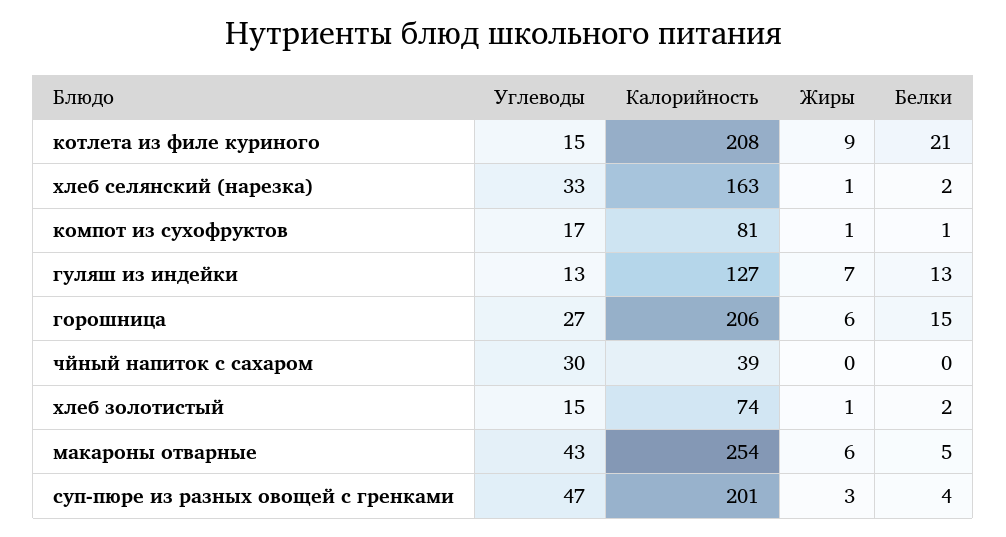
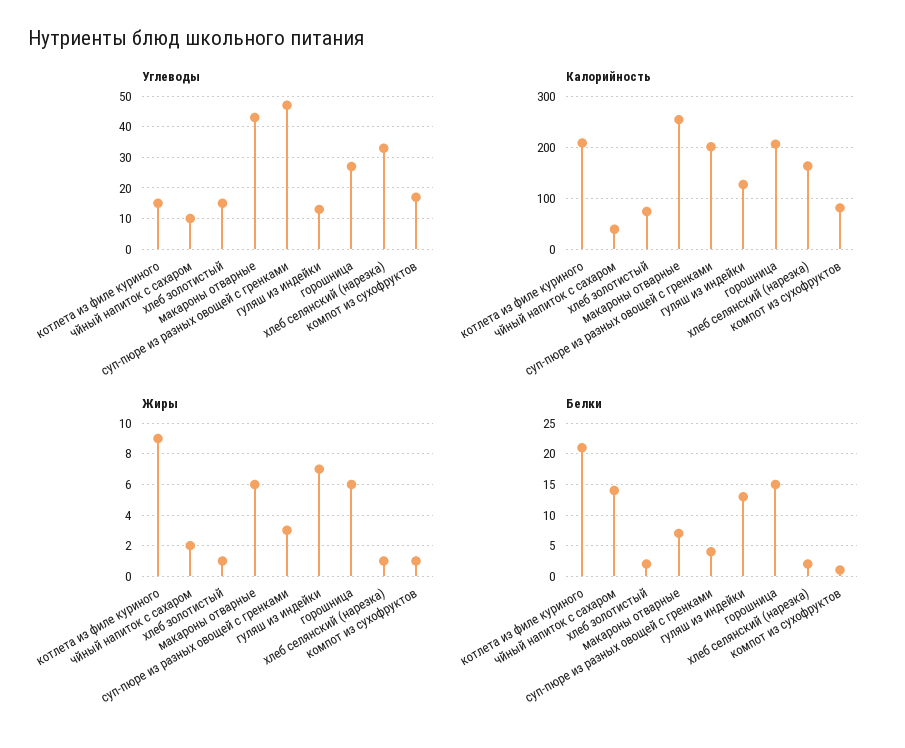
  {
    "Углеводы": {
      "котлета из филе куриного": 15,
      "хлеб селянский (нарезка)": 33,
      "компот из сухофруктов": 17,
      "гуляш из индейки": 13,
      "горошница": 27,
-     "чйный напиток с сахаром": 30,
+     "чйный напиток с сахаром": 10,
      "хлеб золотистый": 15,
      "макароны отварные": 43,
      "суп-пюре из разных овощей с гренками": 47
    },
    "Калорийность": {
      "котлета из филе куриного": 208,
      "хлеб селянский (нарезка)": 163,
      "компот из сухофруктов": 81,
      "гуляш из индейки": 127,
      "горошница": 206,
      "чйный напиток с сахаром": 39,
      "хлеб золотистый": 74,
      "макароны отварные": 254,
      "суп-пюре из разных овощей с гренками": 201
    },
    "Жиры": {
      "котлета из филе куриного": 9,
      "хлеб селянский (нарезка)": 1,
      "компот из сухофруктов": 1,
      "гуляш из индейки": 7,
      "горошница": 6,
-     "чйный напиток с сахаром": 0,
+     "чйный напиток с сахаром": 2,
      "хлеб золотистый": 1,
      "макароны отварные": 6,
      "суп-пюре из разных овощей с гренками": 3
    },
    "Белки": {
      "котлета из филе куриного": 21,
      "хлеб селянский (нарезка)": 2,
      "компот из сухофруктов": 1,
      "гуляш из индейки": 13,
      "горошница": 15,
-     "чйный напиток с сахаром": 0,
+     "чйный напиток с сахаром": 14,
      "хлеб золотистый": 2,
-     "макароны отварные": 5,
+     "макароны отварные": 7,
      "суп-пюре из разных овощей с гренками": 4
    }
  }

